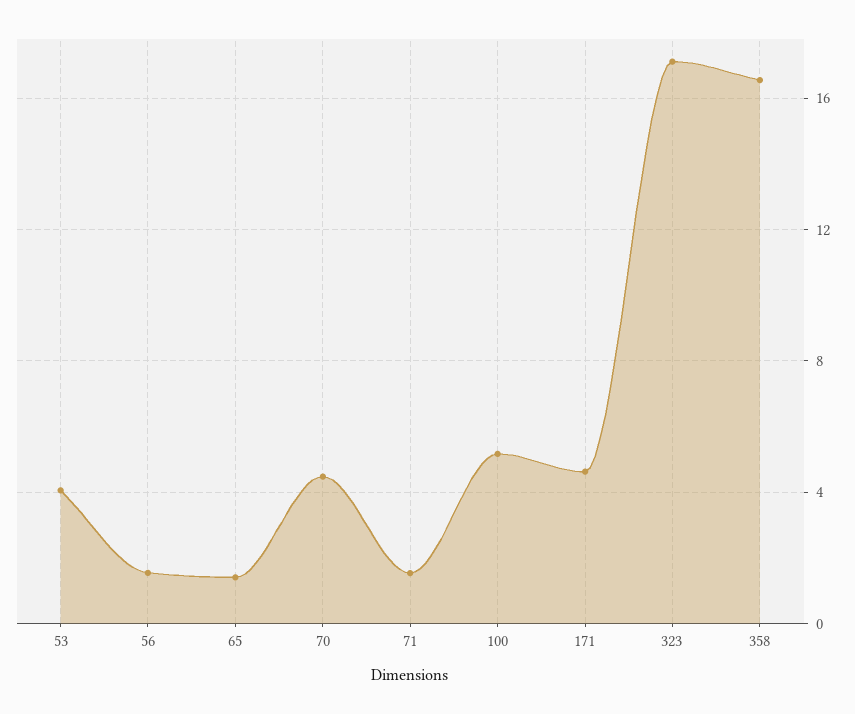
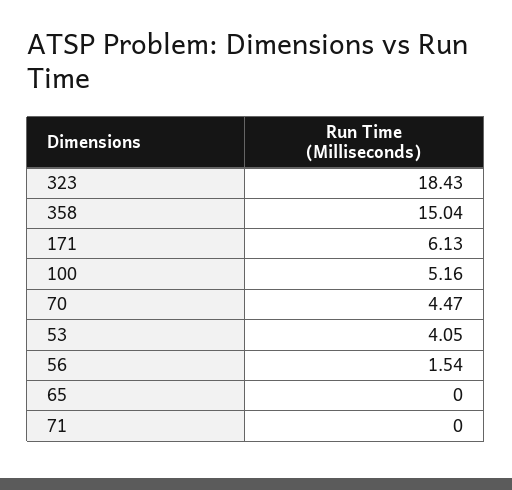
  {
    "53": 4.05,
    "56": 1.54,
-   "65": 1.5,
+   "65": 0,
    "70": 4.47,
-   "71": 1.5,
+   "71": 0,
    "100": 5.16,
-   "171": 4.5,
+   "171": 6.13,
-   "323": 17,
+   "323": 18.43,
-   "358": 16.5
+   "358": 15.04
  }

